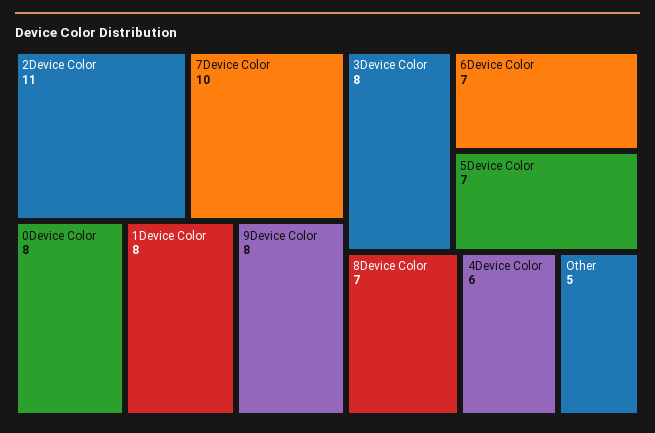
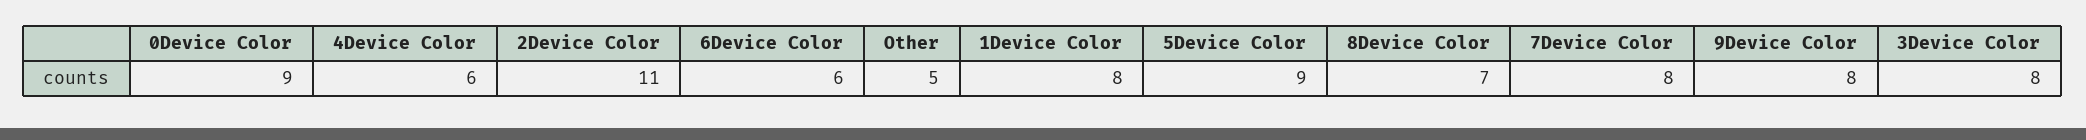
  {
    "2Device Color": 11,
-   "7Device Color": 10,
+   "7Device Color": 8,
-   "0Device Color": 8,
+   "0Device Color": 9,
    "1Device Color": 8,
    "9Device Color": 8,
    "3Device Color": 8,
-   "6Device Color": 7,
+   "6Device Color": 6,
-   "5Device Color": 7,
+   "5Device Color": 9,
    "8Device Color": 7,
    "4Device Color": 6,
    "Other": 5
  }

